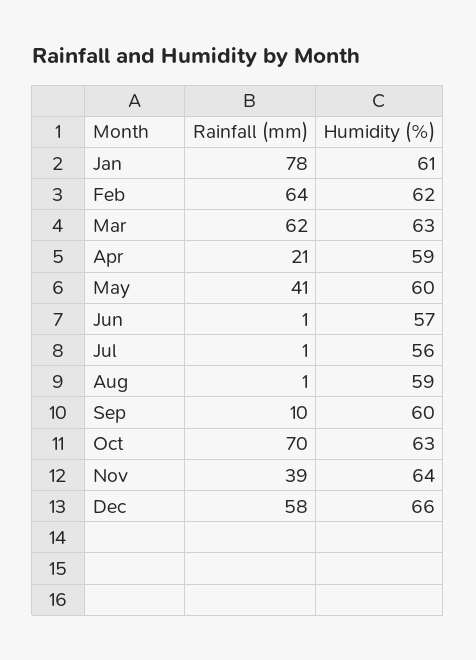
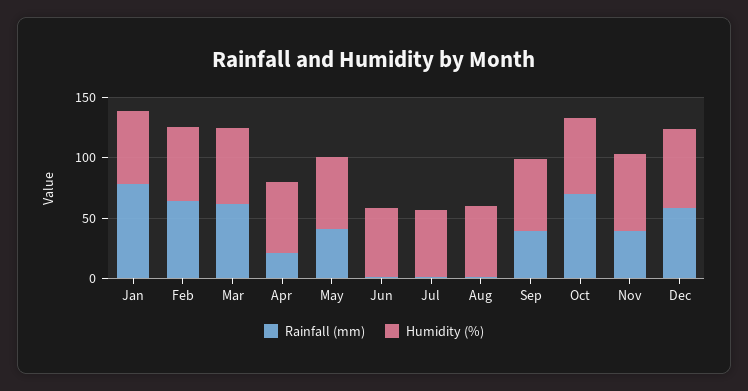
  {
    "Rainfall (mm)": {
      "Jan": 78,
      "Feb": 64,
      "Mar": 62,
      "Apr": 21,
      "May": 41,
      "Jun": 1,
      "Jul": 1,
      "Aug": 1,
-     "Sep": 10,
+     "Sep": 40,
      "Oct": 70,
      "Nov": 39,
      "Dec": 58
    },
    "Humidity (%)": {
      "Jan": 61,
      "Feb": 62,
      "Mar": 63,
      "Apr": 59,
      "May": 60,
      "Jun": 57,
      "Jul": 56,
      "Aug": 59,
      "Sep": 60,
      "Oct": 63,
      "Nov": 64,
      "Dec": 66
    }
  }

